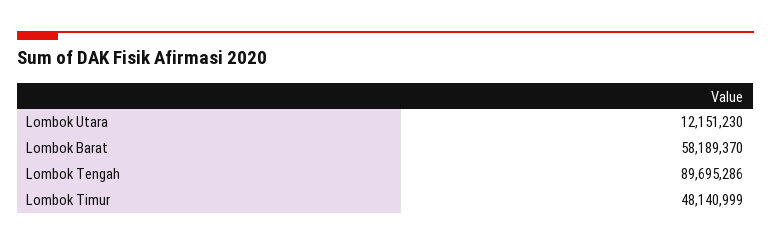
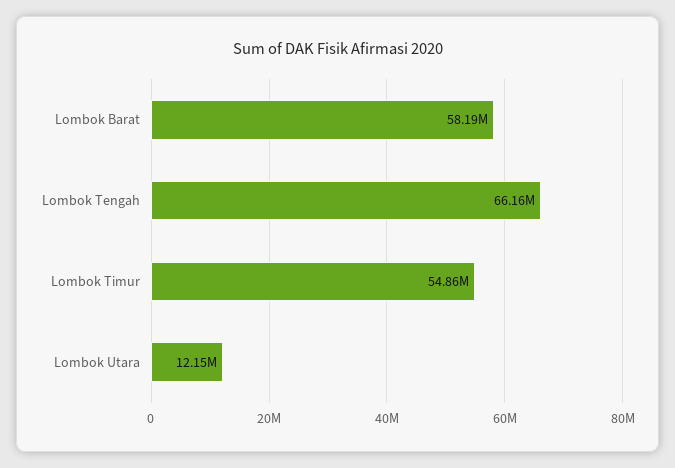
  {
    "Lombok Utara": 12151230,
    "Lombok Barat": 58189370,
-   "Lombok Tengah": 89695286,
+   "Lombok Tengah": 66160000,
-   "Lombok Timur": 48140999
+   "Lombok Timur": 54860000
  }

